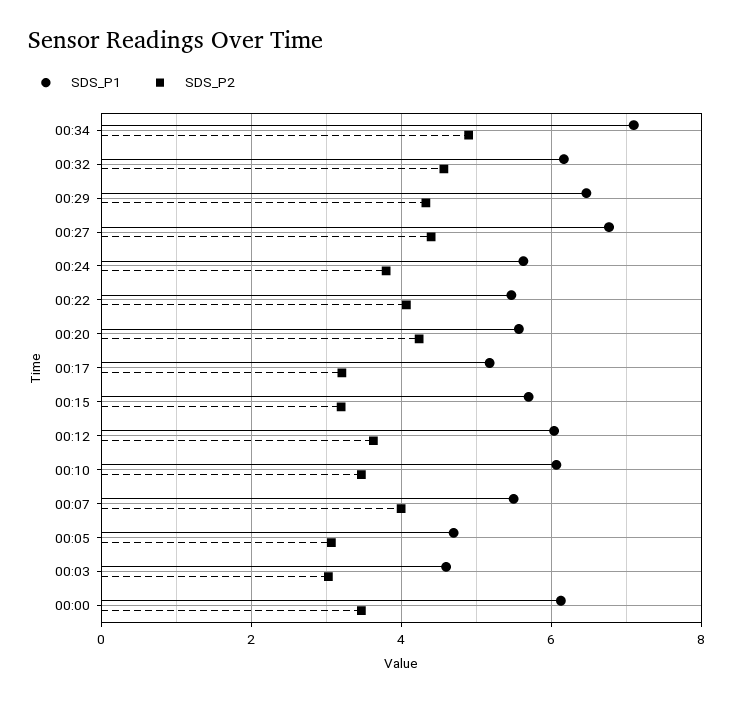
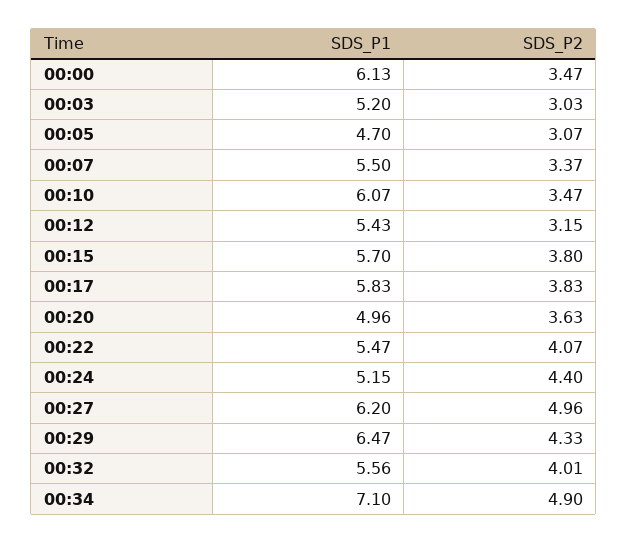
  {
    "SDS_P1": {
      "00:34": 7.1,
-     "00:32": 6.2,
+     "00:32": 5.56,
      "00:29": 6.47,
-     "00:27": 6.8,
+     "00:27": 6.2,
-     "00:24": 5.6,
+     "00:24": 5.15,
      "00:22": 5.47,
-     "00:20": 5.6,
+     "00:20": 4.96,
-     "00:17": 5.2,
+     "00:17": 5.83,
      "00:15": 5.7,
-     "00:12": 6,
+     "00:12": 5.43,
      "00:10": 6.07,
      "00:07": 5.5,
      "00:05": 4.7,
-     "00:03": 4.6,
+     "00:03": 5.2,
      "00:00": 6.13
    },
    "SDS_P2": {
      "00:34": 4.9,
-     "00:32": 4.6,
+     "00:32": 4.01,
      "00:29": 4.33,
-     "00:27": 4.4,
+     "00:27": 4.96,
-     "00:24": 3.8,
+     "00:24": 4.4,
      "00:22": 4.07,
-     "00:20": 4.2,
+     "00:20": 3.63,
-     "00:17": 3.2,
+     "00:17": 3.83,
-     "00:15": 3.2,
+     "00:15": 3.8,
-     "00:12": 3.6,
+     "00:12": 3.15,
      "00:10": 3.47,
-     "00:07": 4,
+     "00:07": 3.37,
      "00:05": 3.07,
      "00:03": 3.03,
      "00:00": 3.47
    }
  }

